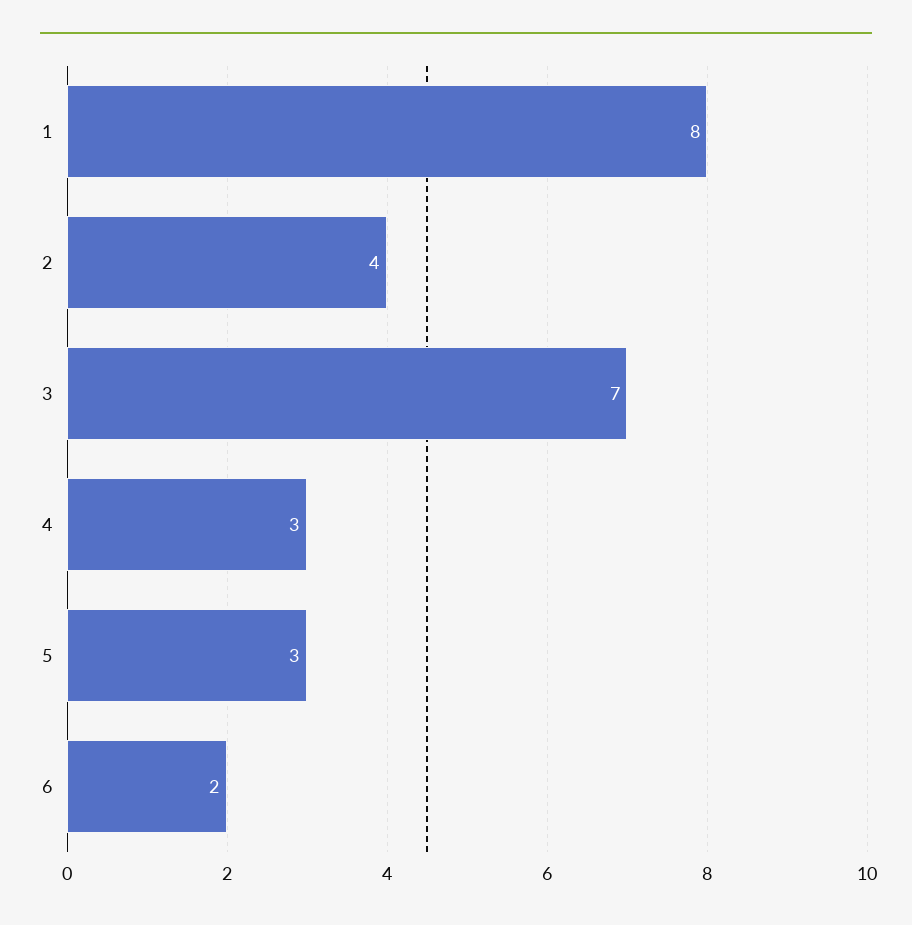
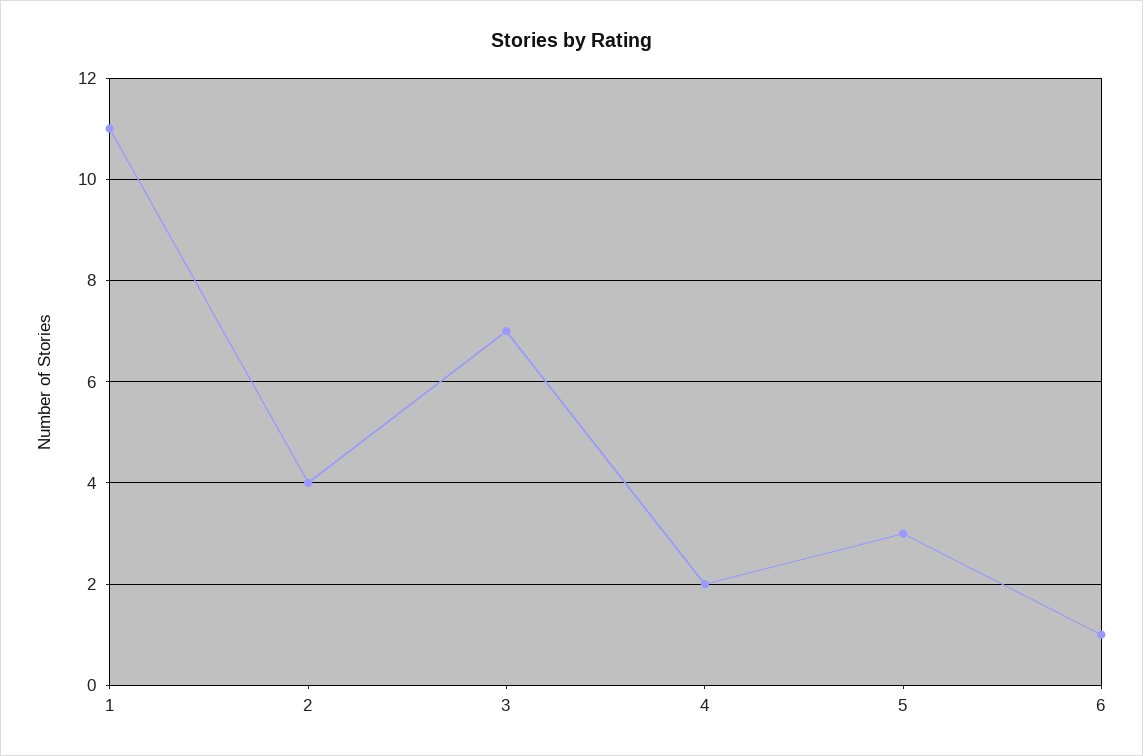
  {
-   "1": 8,
+   "1": 11,
    "2": 4,
    "3": 7,
-   "4": 3,
+   "4": 2,
    "5": 3,
-   "6": 2
+   "6": 1
  }

